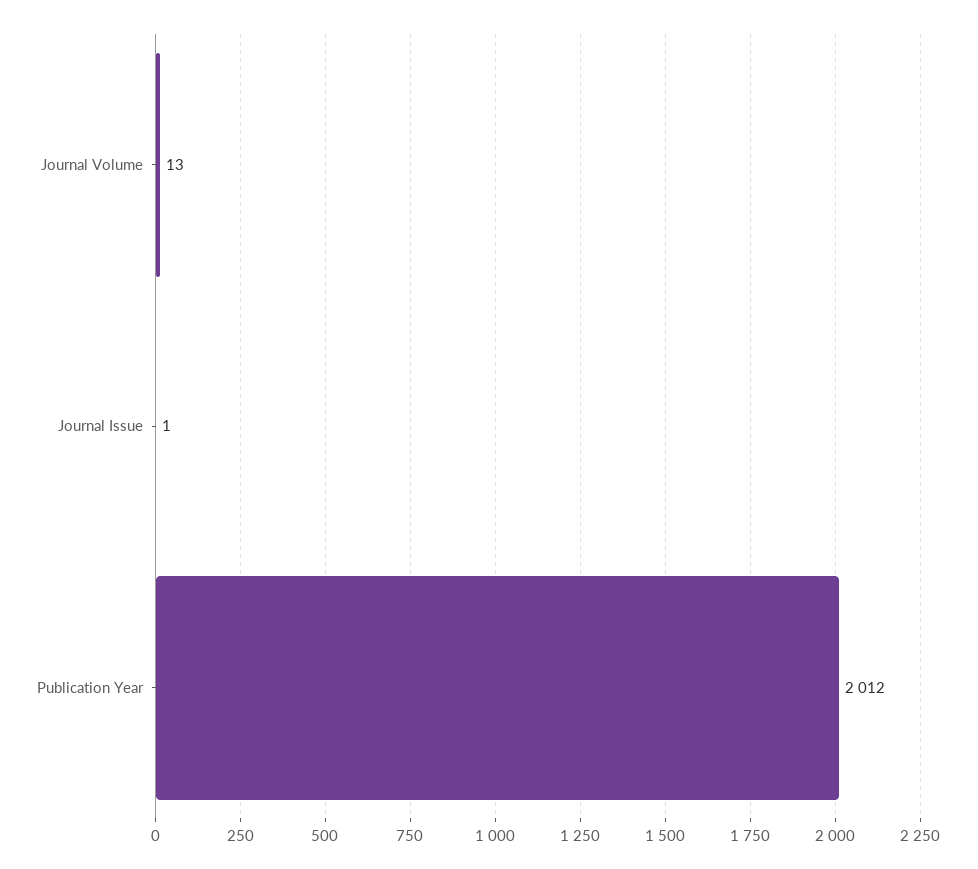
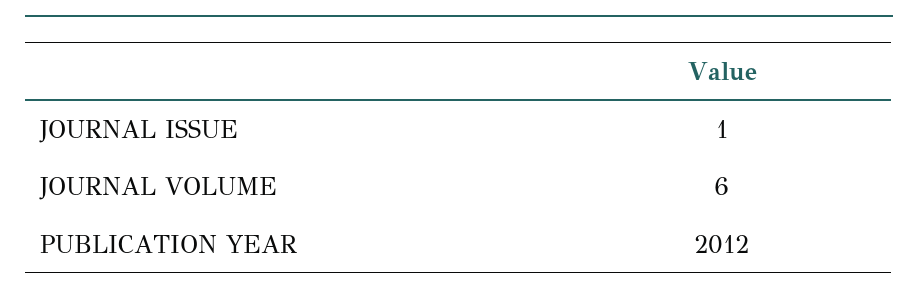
  {
-   "Journal Volume": 13,
+   "Journal Volume": 6,
    "Journal Issue": 1,
    "Publication Year": 2012
  }

